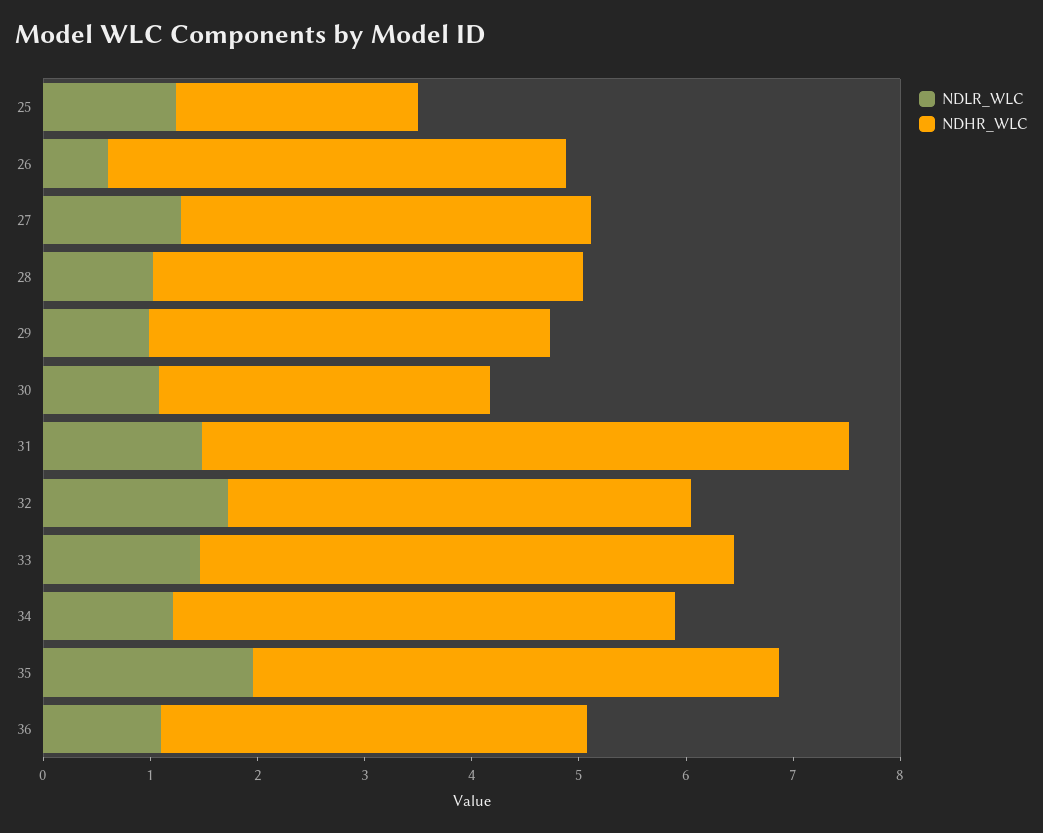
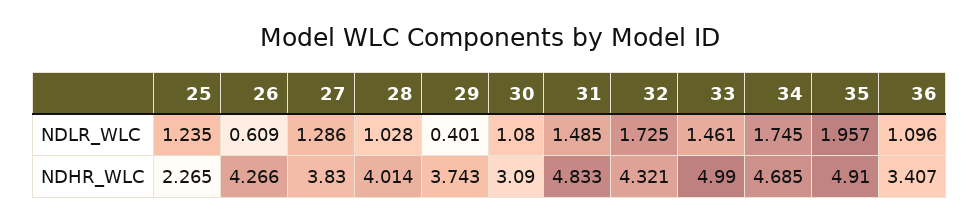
  {
    "NDLR_WLC": {
      "25": 1.235,
      "26": 0.609,
      "27": 1.286,
      "28": 1.028,
-     "29": 1,
+     "29": 0.401,
      "30": 1.08,
      "31": 1.485,
      "32": 1.725,
      "33": 1.461,
-     "34": 1.2,
+     "34": 1.745,
      "35": 1.957,
      "36": 1.096
    },
    "NDHR_WLC": {
      "25": 2.265,
      "26": 4.266,
      "27": 3.83,
      "28": 4.014,
      "29": 3.743,
      "30": 3.09,
-     "31": 6,
+     "31": 4.833,
      "32": 4.321,
      "33": 4.99,
      "34": 4.685,
      "35": 4.91,
-     "36": 4
+     "36": 3.407
    }
  }

